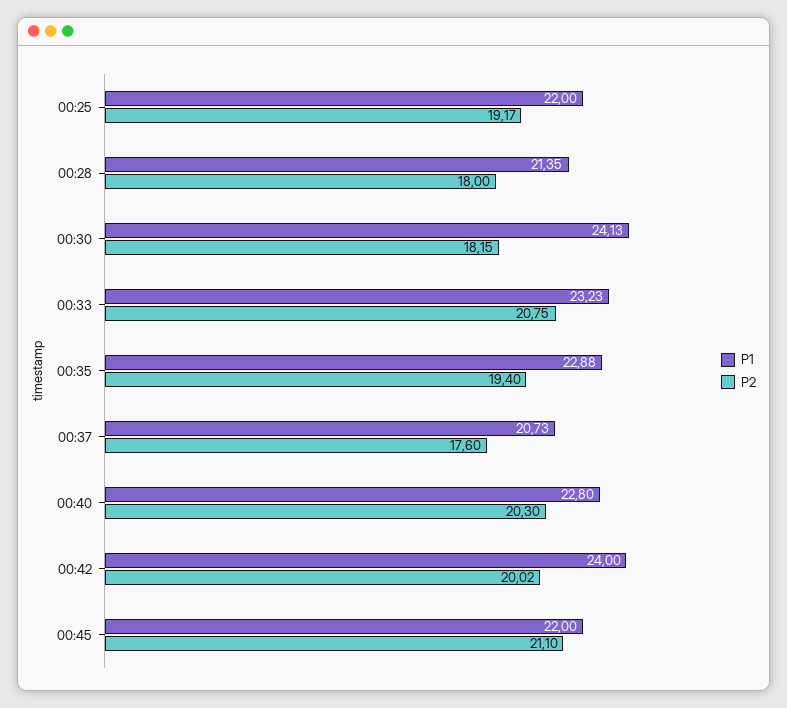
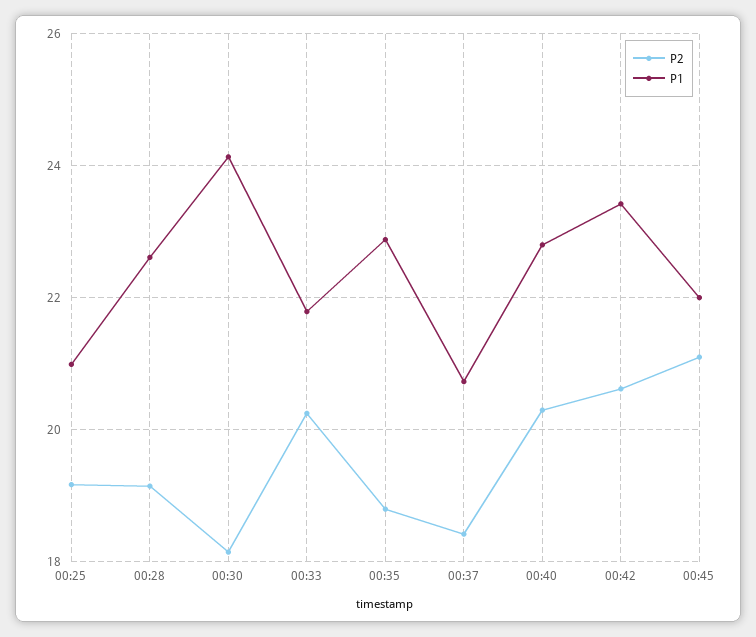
  {
    "P1": {
-     "00:25": 22,
+     "00:25": 21,
-     "00:28": 21.35,
+     "00:28": 22.6,
      "00:30": 24.13,
-     "00:33": 23.23,
+     "00:33": 21.8,
      "00:35": 22.88,
      "00:37": 20.73,
      "00:40": 22.8,
-     "00:42": 24,
+     "00:42": 23.4,
      "00:45": 22
    },
    "P2": {
      "00:25": 19.17,
-     "00:28": 18,
+     "00:28": 19.2,
      "00:30": 18.15,
-     "00:33": 20.75,
+     "00:33": 20.2,
-     "00:35": 19.4,
+     "00:35": 18.8,
-     "00:37": 17.6,
+     "00:37": 18.4,
      "00:40": 20.3,
-     "00:42": 20.02,
+     "00:42": 20.6,
      "00:45": 21.1
    }
  }

